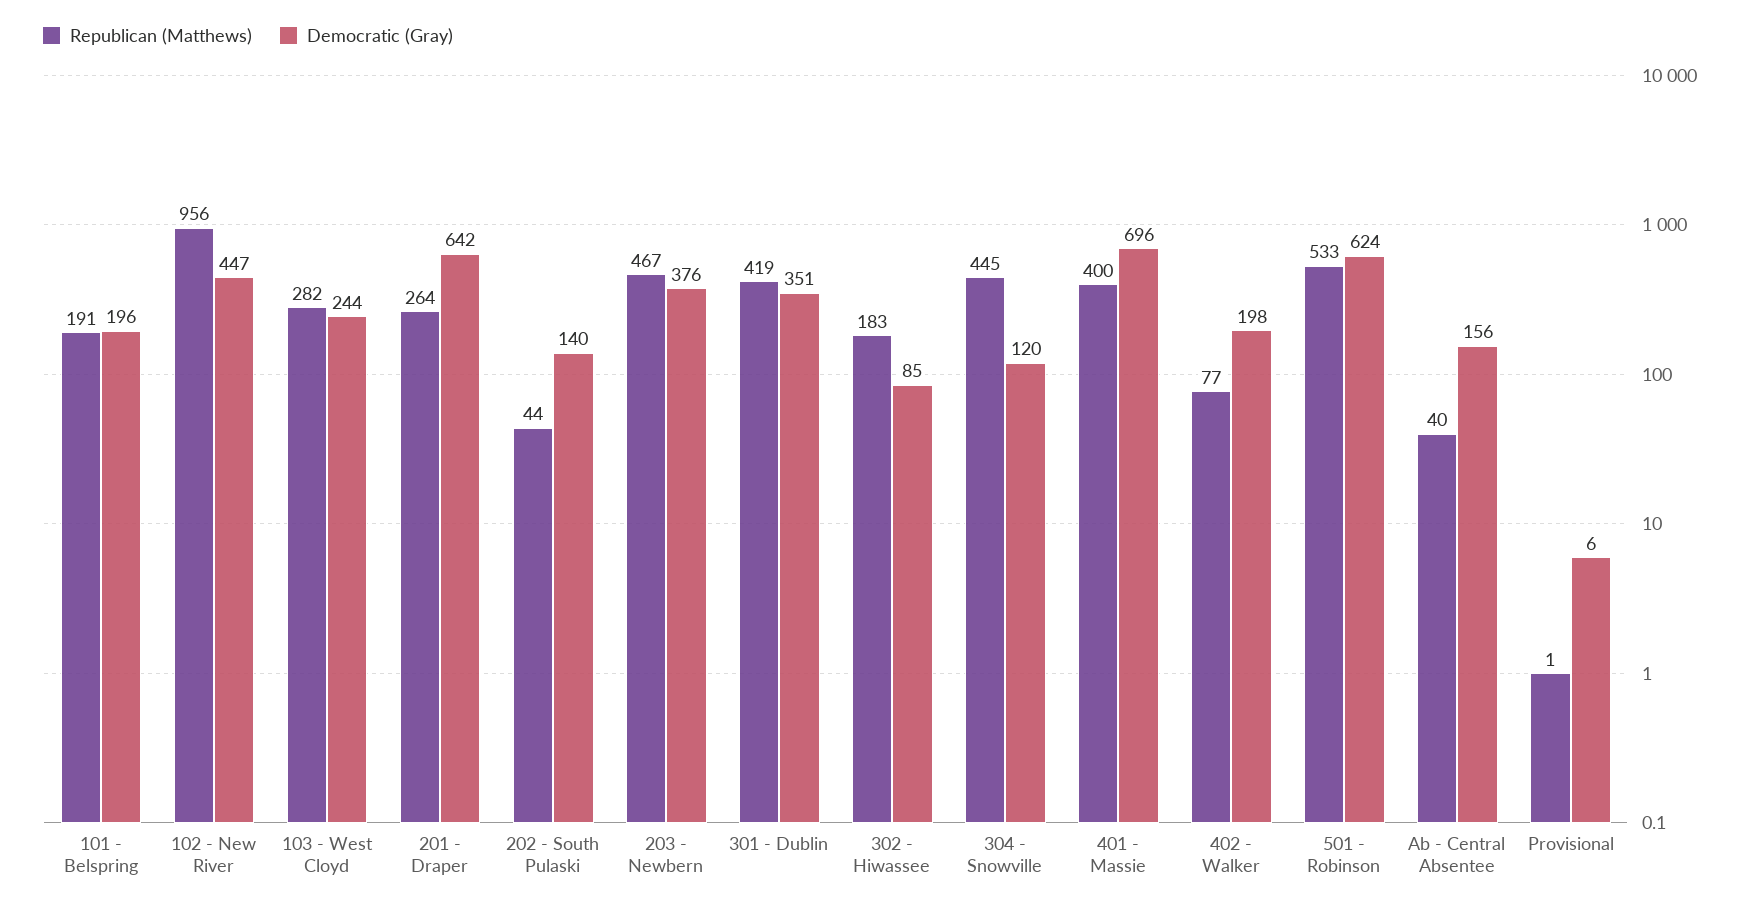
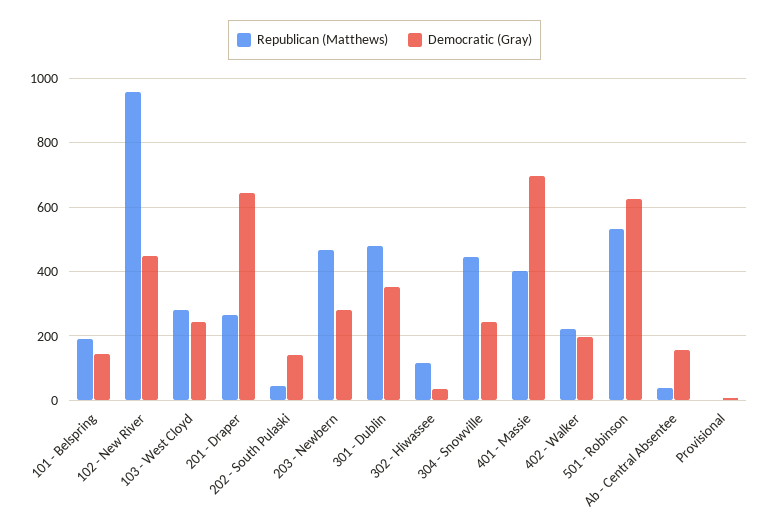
  {
    "Republican (Matthews)": {
      "101 - Belspring": 191,
      "102 - New River": 956,
      "103 - West Cloyd": 282,
      "201 - Draper": 264,
      "202 - South Pulaski": 44,
      "203 - Newbern": 467,
-     "301 - Dublin": 419,
+     "301 - Dublin": 480,
-     "302 - Hiwassee": 183,
+     "302 - Hiwassee": 120,
      "304 - Snowville": 445,
      "401 - Massie": 400,
-     "402 - Walker": 77,
+     "402 - Walker": 220,
      "501 - Robinson": 533,
      "Ab - Central Absentee": 40,
      "Provisional": 1
    },
    "Democratic (Gray)": {
-     "101 - Belspring": 196,
+     "101 - Belspring": 140,
      "102 - New River": 447,
      "103 - West Cloyd": 244,
      "201 - Draper": 642,
      "202 - South Pulaski": 140,
-     "203 - Newbern": 376,
+     "203 - Newbern": 280,
      "301 - Dublin": 351,
-     "302 - Hiwassee": 85,
+     "302 - Hiwassee": 40,
-     "304 - Snowville": 120,
+     "304 - Snowville": 240,
      "401 - Massie": 696,
      "402 - Walker": 198,
      "501 - Robinson": 624,
      "Ab - Central Absentee": 156,
      "Provisional": 6
    }
  }

